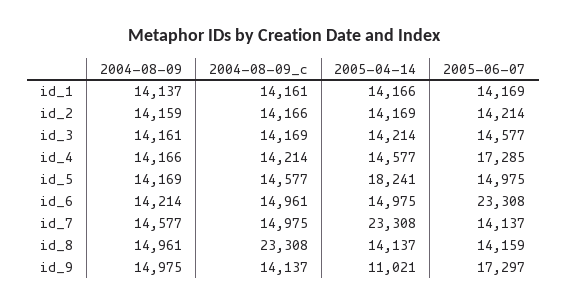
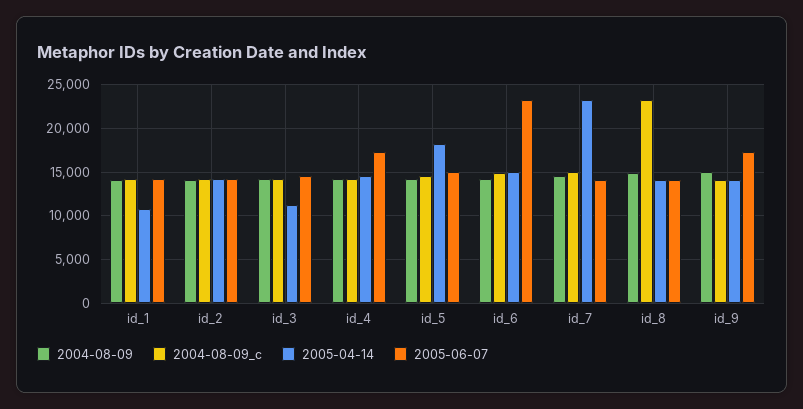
  {
    "2004-08-09": {
      "id_1": 14137,
      "id_2": 14159,
      "id_3": 14161,
      "id_4": 14166,
      "id_5": 14169,
      "id_6": 14214,
      "id_7": 14577,
      "id_8": 14961,
      "id_9": 14975
    },
    "2004-08-09_c": {
      "id_1": 14161,
      "id_2": 14166,
      "id_3": 14169,
      "id_4": 14214,
      "id_5": 14577,
      "id_6": 14961,
      "id_7": 14975,
      "id_8": 23308,
      "id_9": 14137
    },
    "2005-04-14": {
-     "id_1": 14166,
+     "id_1": 11000,
      "id_2": 14169,
-     "id_3": 14214,
+     "id_3": 11000,
      "id_4": 14577,
      "id_5": 18241,
      "id_6": 14975,
      "id_7": 23308,
      "id_8": 14137,
-     "id_9": 11021
+     "id_9": 14000
    },
    "2005-06-07": {
      "id_1": 14169,
      "id_2": 14214,
      "id_3": 14577,
      "id_4": 17285,
      "id_5": 14975,
      "id_6": 23308,
      "id_7": 14137,
      "id_8": 14159,
      "id_9": 17297
    }
  }

